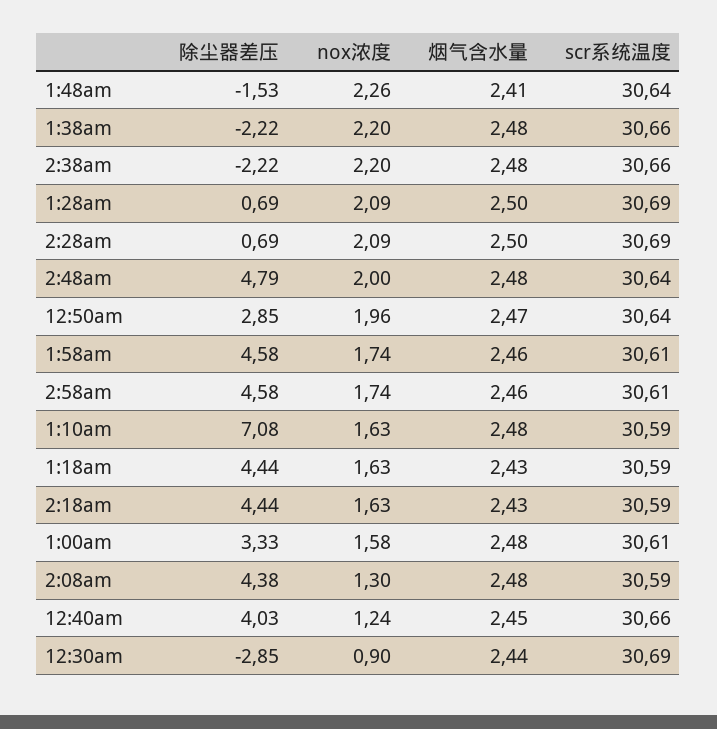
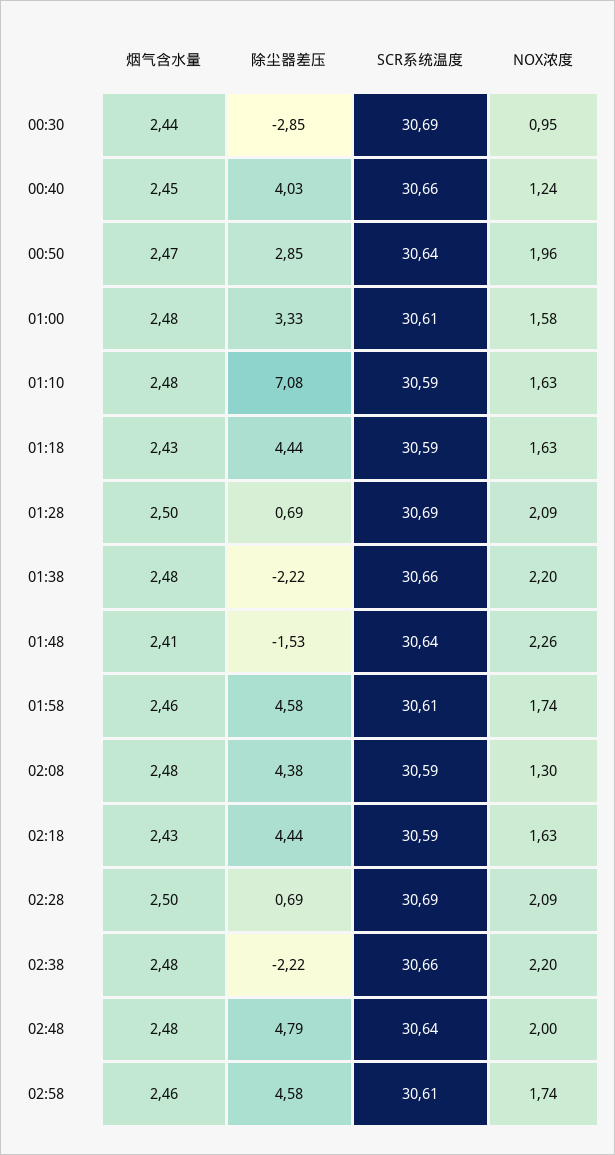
  {
    "除尘器差压": {
      "1:48am": -1.53,
      "1:38am": -2.22,
      "2:38am": -2.22,
      "1:28am": 0.69,
      "2:28am": 0.69,
      "2:48am": 4.79,
      "12:50am": 2.85,
      "1:58am": 4.58,
      "2:58am": 4.58,
      "1:10am": 7.08,
      "1:18am": 4.44,
      "2:18am": 4.44,
      "1:00am": 3.33,
      "2:08am": 4.38,
      "12:40am": 4.03,
      "12:30am": -2.85
    },
    "nox浓度": {
      "1:48am": 2.26,
      "1:38am": 2.2,
      "2:38am": 2.2,
      "1:28am": 2.09,
      "2:28am": 2.09,
      "2:48am": 2,
      "12:50am": 1.96,
      "1:58am": 1.74,
      "2:58am": 1.74,
      "1:10am": 1.63,
      "1:18am": 1.63,
      "2:18am": 1.63,
      "1:00am": 1.58,
      "2:08am": 1.3,
      "12:40am": 1.24,
-     "12:30am": 0.9
+     "12:30am": 0.95
    },
    "烟气含水量": {
      "1:48am": 2.41,
      "1:38am": 2.48,
      "2:38am": 2.48,
      "1:28am": 2.5,
      "2:28am": 2.5,
      "2:48am": 2.48,
      "12:50am": 2.47,
      "1:58am": 2.46,
      "2:58am": 2.46,
      "1:10am": 2.48,
      "1:18am": 2.43,
      "2:18am": 2.43,
      "1:00am": 2.48,
      "2:08am": 2.48,
      "12:40am": 2.45,
      "12:30am": 2.44
    },
    "scr系统温度": {
      "1:48am": 30.64,
      "1:38am": 30.66,
      "2:38am": 30.66,
      "1:28am": 30.69,
      "2:28am": 30.69,
      "2:48am": 30.64,
      "12:50am": 30.64,
      "1:58am": 30.61,
      "2:58am": 30.61,
      "1:10am": 30.59,
      "1:18am": 30.59,
      "2:18am": 30.59,
      "1:00am": 30.61,
      "2:08am": 30.59,
      "12:40am": 30.66,
      "12:30am": 30.69
    }
  }

